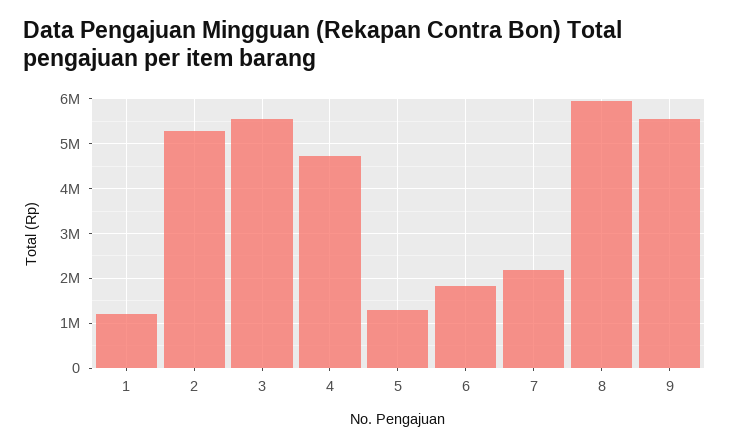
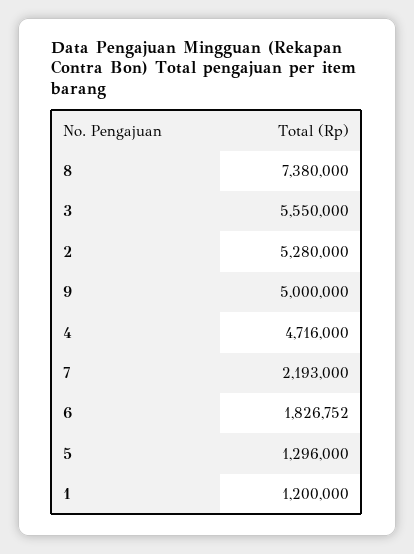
  {
    "1": 1200000,
    "2": 5280000,
    "3": 5550000,
    "4": 4716000,
    "5": 1296000,
    "6": 1826752,
    "7": 2193000,
-   "8": 6000000,
+   "8": 7380000,
-   "9": 5600000
+   "9": 5000000
  }

